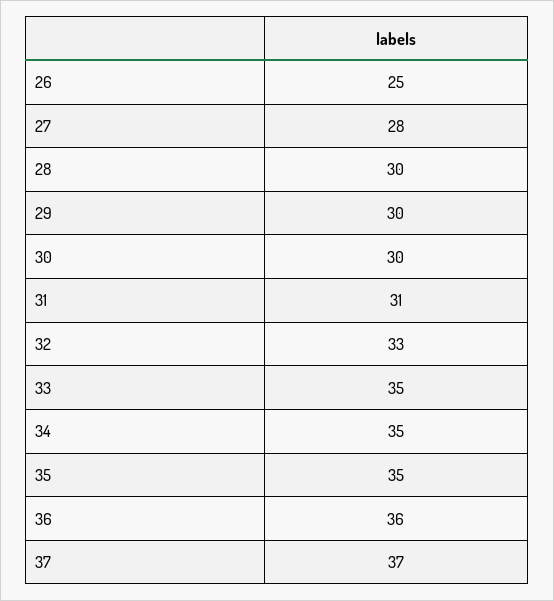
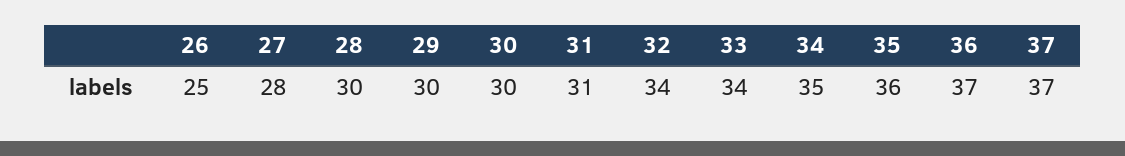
  {
    "26": 25,
    "27": 28,
    "28": 30,
    "29": 30,
    "30": 30,
    "31": 31,
-   "32": 33,
+   "32": 34,
-   "33": 35,
+   "33": 34,
    "34": 35,
-   "35": 35,
+   "35": 36,
-   "36": 36,
+   "36": 37,
    "37": 37
  }

